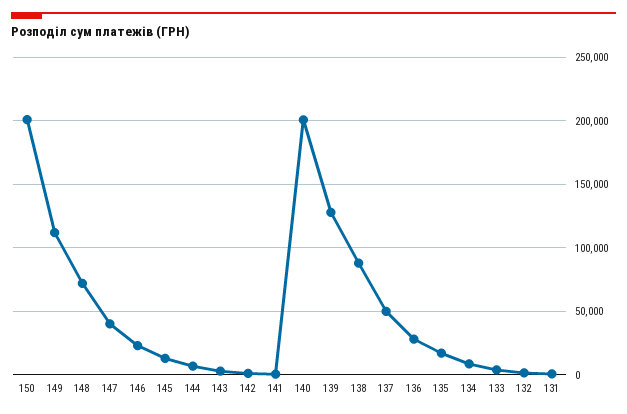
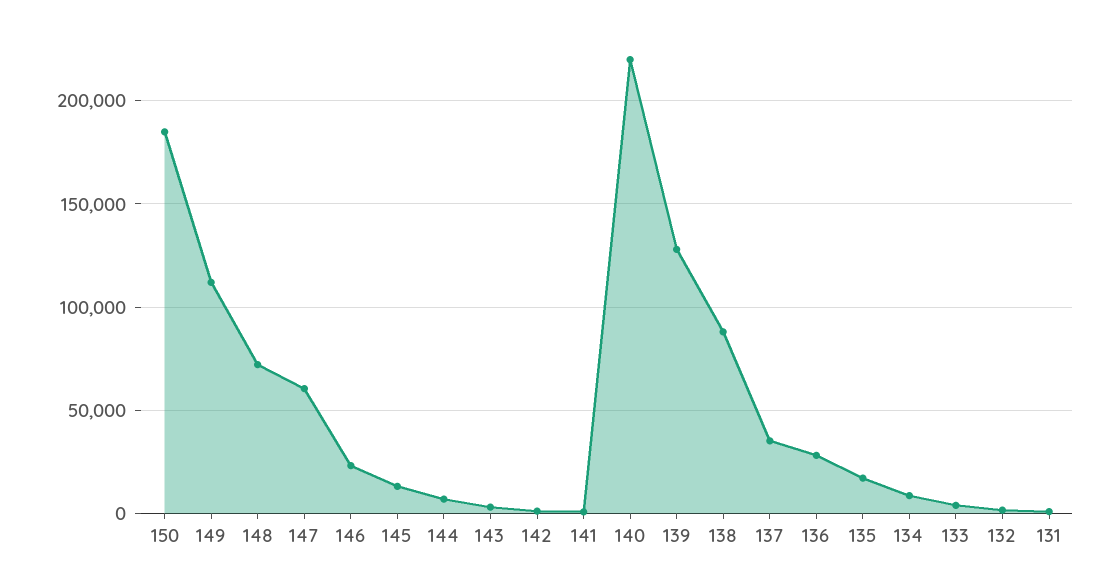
  {
-   "150": 200000,
+   "150": 185000,
    "149": 110000,
    "148": 70000,
-   "147": 40000,
+   "147": 60000,
    "146": 25000,
    "145": 15000,
    "144": 5000,
    "143": 5000,
    "142": 0,
    "141": 0,
-   "140": 200000,
+   "140": 220000,
    "139": 130000,
    "138": 90000,
-   "137": 50000,
+   "137": 35000,
    "136": 30000,
    "135": 15000,
    "134": 10000,
    "133": 5000,
    "132": 0,
    "131": 0
  }

